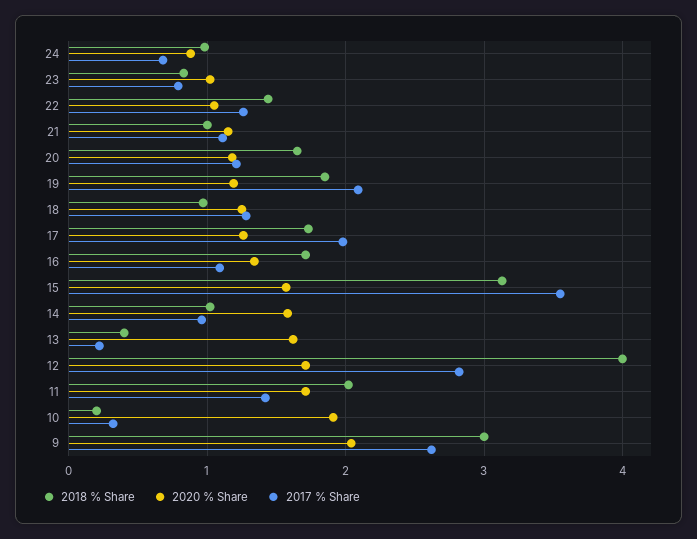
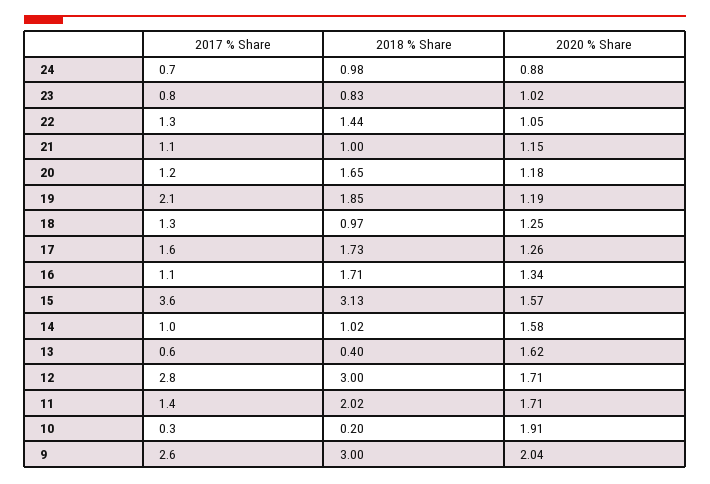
  {
    "2018 % Share": {
      "24": 0.98,
      "23": 0.83,
      "22": 1.44,
      "21": 1,
      "20": 1.65,
      "19": 1.85,
      "18": 0.97,
      "17": 1.73,
      "16": 1.71,
      "15": 3.13,
      "14": 1.02,
      "13": 0.4,
-     "12": 4,
+     "12": 3,
      "11": 2.02,
      "10": 0.2,
      "9": 3
    },
    "2020 % Share": {
      "24": 0.88,
      "23": 1.02,
      "22": 1.05,
      "21": 1.15,
      "20": 1.18,
      "19": 1.19,
      "18": 1.25,
      "17": 1.26,
      "16": 1.34,
      "15": 1.57,
      "14": 1.58,
      "13": 1.62,
      "12": 1.71,
      "11": 1.71,
      "10": 1.91,
      "9": 2.04
    },
    "2017 % Share": {
      "24": 0.7,
      "23": 0.8,
      "22": 1.3,
      "21": 1.1,
      "20": 1.2,
      "19": 2.1,
      "18": 1.3,
-     "17": 2,
+     "17": 1.6,
      "16": 1.1,
      "15": 3.6,
      "14": 1,
-     "13": 0.2,
+     "13": 0.6,
      "12": 2.8,
      "11": 1.4,
      "10": 0.3,
      "9": 2.6
    }
  }

